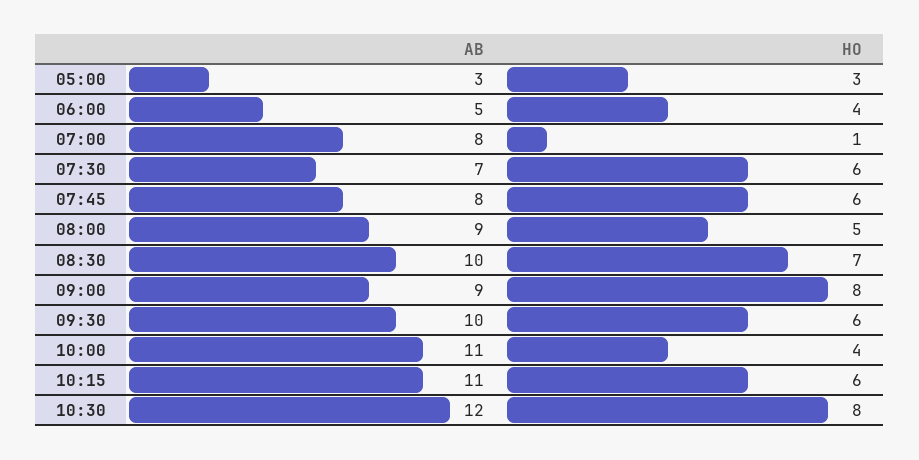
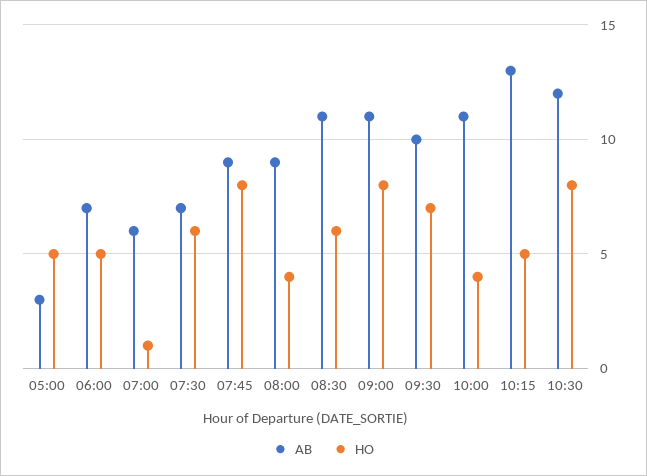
  {
    "AB": {
      "05:00": 3,
-     "06:00": 5,
+     "06:00": 7,
-     "07:00": 8,
+     "07:00": 6,
      "07:30": 7,
-     "07:45": 8,
+     "07:45": 9,
      "08:00": 9,
-     "08:30": 10,
+     "08:30": 11,
-     "09:00": 9,
+     "09:00": 11,
      "09:30": 10,
      "10:00": 11,
-     "10:15": 11,
+     "10:15": 13,
      "10:30": 12
    },
    "HO": {
-     "05:00": 3,
+     "05:00": 5,
-     "06:00": 4,
+     "06:00": 5,
      "07:00": 1,
      "07:30": 6,
-     "07:45": 6,
+     "07:45": 8,
-     "08:00": 5,
+     "08:00": 4,
-     "08:30": 7,
+     "08:30": 6,
      "09:00": 8,
-     "09:30": 6,
+     "09:30": 7,
      "10:00": 4,
-     "10:15": 6,
+     "10:15": 5,
      "10:30": 8
    }
  }

